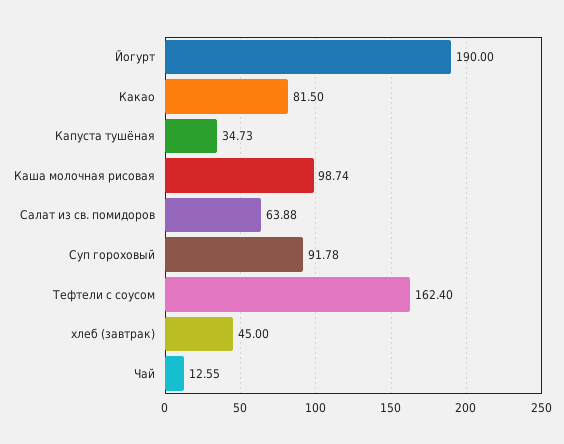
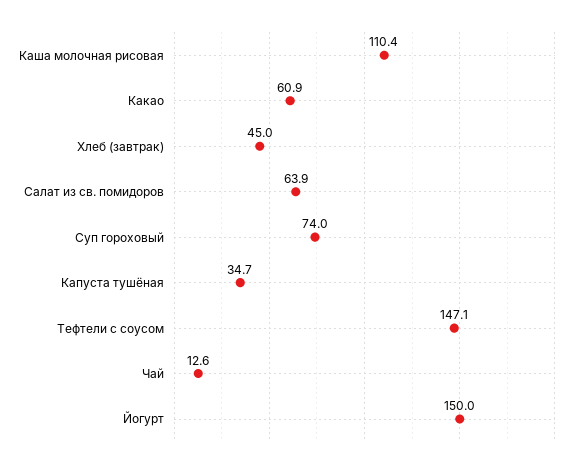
  {
-   "Йогурт": 190,
+   "Йогурт": 150,
-   "Какао": 81.5,
+   "Какао": 60.9,
    "Капуста тушёная": 34.73,
-   "Каша молочная рисовая": 98.74,
+   "Каша молочная рисовая": 110.4,
    "Салат из св. помидоров": 63.88,
-   "Суп гороховый": 91.78,
+   "Суп гороховый": 74,
-   "Тефтели с соусом": 162.4,
+   "Тефтели с соусом": 147.1,
    "хлеб (завтрак)": 45,
    "Чай": 12.55
  }

